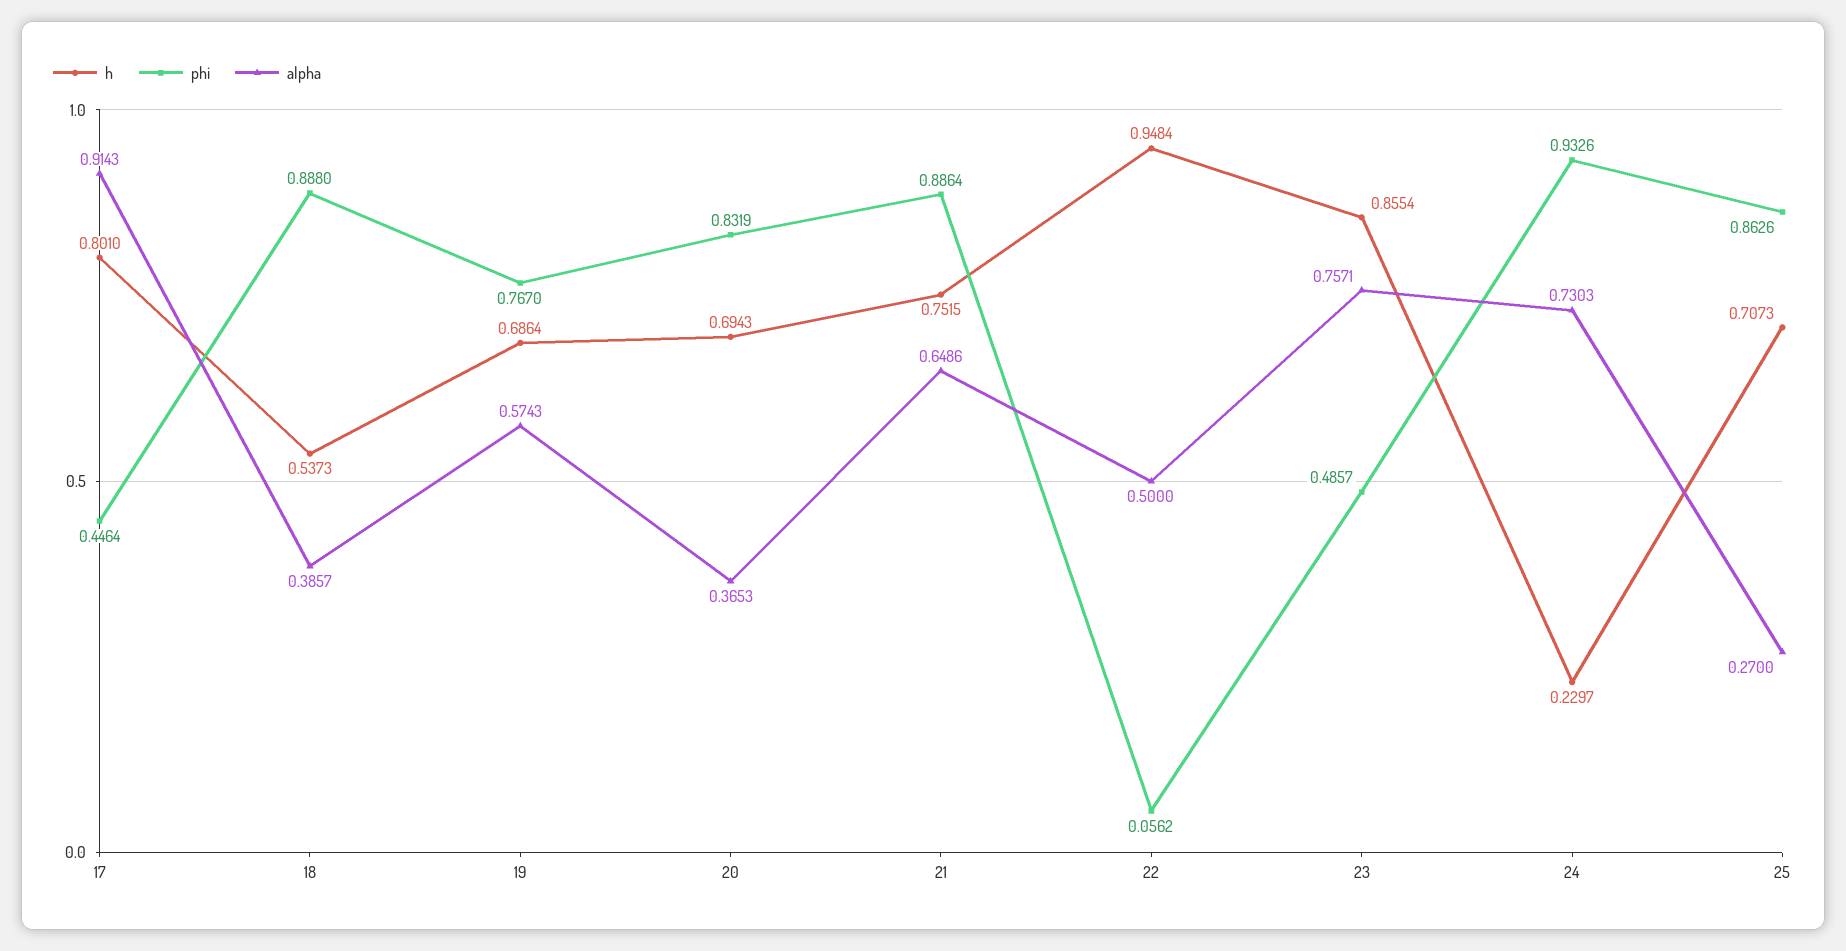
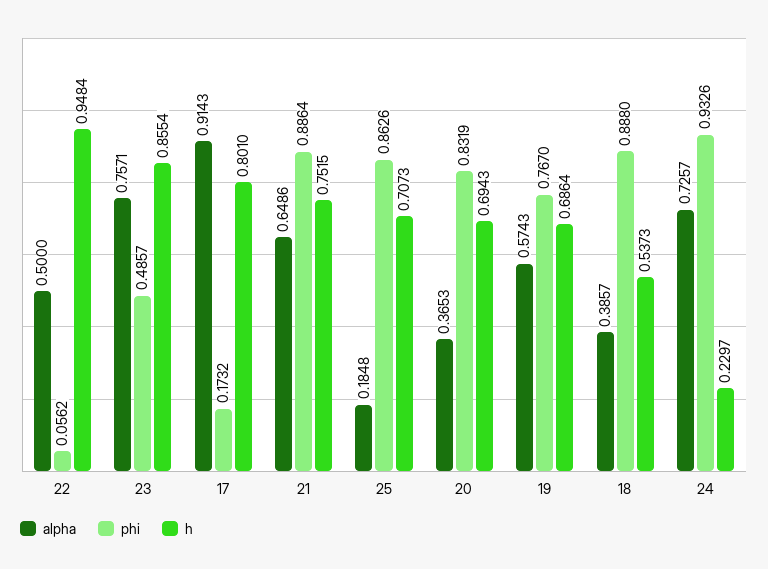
  {
    "h": {
      "17": 0.801,
      "18": 0.5373,
      "19": 0.6864,
      "20": 0.6943,
      "21": 0.7515,
      "22": 0.9484,
      "23": 0.8554,
      "24": 0.2297,
      "25": 0.7073
    },
    "phi": {
-     "17": 0.4464,
+     "17": 0.1732,
      "18": 0.888,
      "19": 0.767,
      "20": 0.8319,
      "21": 0.8864,
      "22": 0.0562,
      "23": 0.4857,
      "24": 0.9326,
      "25": 0.8626
    },
    "alpha": {
      "17": 0.9143,
      "18": 0.3857,
      "19": 0.5743,
      "20": 0.3653,
      "21": 0.6486,
      "22": 0.5,
      "23": 0.7571,
-     "24": 0.7303,
+     "24": 0.7257,
-     "25": 0.27
+     "25": 0.1848
    }
  }

